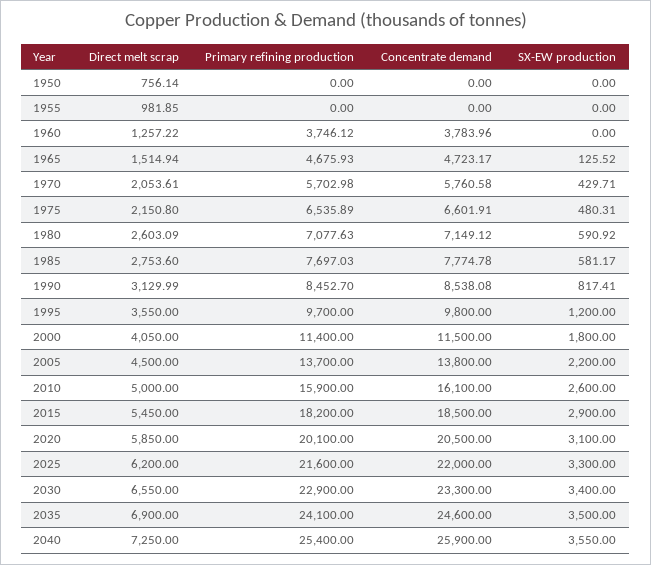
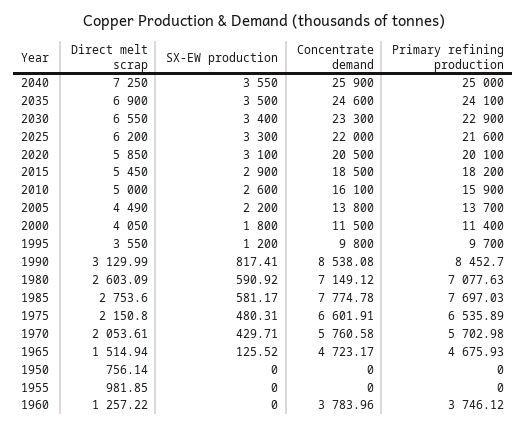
  {
    "Direct melt scrap": {
      "1950": 756.14,
      "1955": 981.85,
      "1960": 1257.22,
      "1965": 1514.94,
      "1970": 2053.61,
      "1975": 2150.8,
      "1980": 2603.09,
      "1985": 2753.6,
      "1990": 3129.99,
      "1995": 3550,
      "2000": 4050,
-     "2005": 4500,
+     "2005": 4490,
      "2010": 5000,
      "2015": 5450,
      "2020": 5850,
      "2025": 6200,
      "2030": 6550,
      "2035": 6900,
      "2040": 7250
    },
    "Primary refining production": {
      "1950": 0,
      "1955": 0,
      "1960": 3746.12,
      "1965": 4675.93,
      "1970": 5702.98,
      "1975": 6535.89,
      "1980": 7077.63,
      "1985": 7697.03,
      "1990": 8452.7,
      "1995": 9700,
      "2000": 11400,
      "2005": 13700,
      "2010": 15900,
      "2015": 18200,
      "2020": 20100,
      "2025": 21600,
      "2030": 22900,
      "2035": 24100,
-     "2040": 25400
+     "2040": 25000
    },
    "Concentrate demand": {
      "1950": 0,
      "1955": 0,
      "1960": 3783.96,
      "1965": 4723.17,
      "1970": 5760.58,
      "1975": 6601.91,
      "1980": 7149.12,
      "1985": 7774.78,
      "1990": 8538.08,
      "1995": 9800,
      "2000": 11500,
      "2005": 13800,
      "2010": 16100,
      "2015": 18500,
      "2020": 20500,
      "2025": 22000,
      "2030": 23300,
      "2035": 24600,
      "2040": 25900
    },
    "SX-EW production": {
      "1950": 0,
      "1955": 0,
      "1960": 0,
      "1965": 125.52,
      "1970": 429.71,
      "1975": 480.31,
      "1980": 590.92,
      "1985": 581.17,
      "1990": 817.41,
      "1995": 1200,
      "2000": 1800,
      "2005": 2200,
      "2010": 2600,
      "2015": 2900,
      "2020": 3100,
      "2025": 3300,
      "2030": 3400,
      "2035": 3500,
      "2040": 3550
    }
  }

